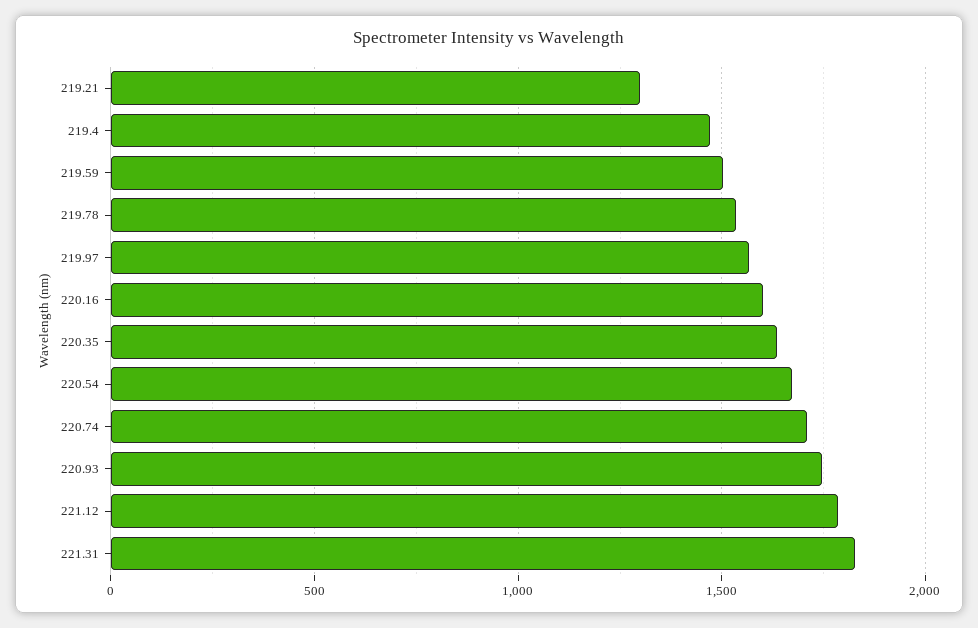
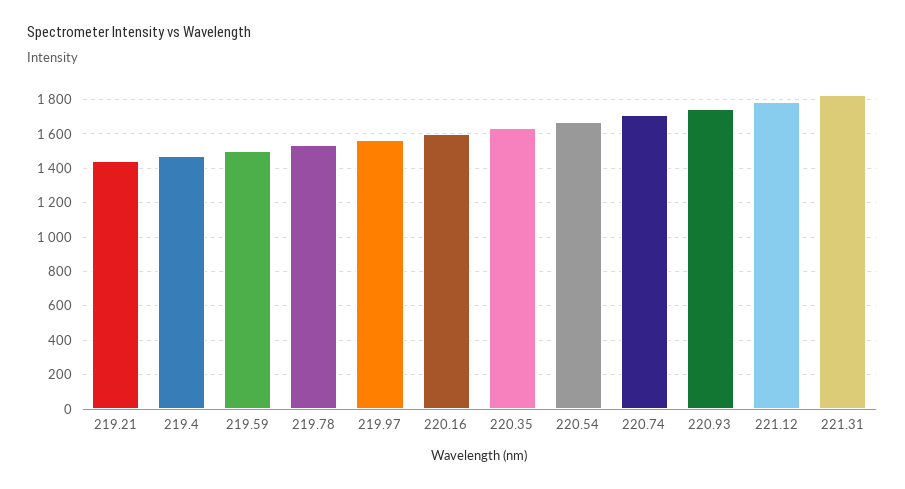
  {
-   "219.21": 1300,
+   "219.21": 1450,
    "219.4": 1450,
    "219.59": 1500,
    "219.78": 1550,
    "219.97": 1550,
    "220.16": 1600,
    "220.35": 1650,
    "220.54": 1650,
    "220.74": 1700,
    "220.93": 1750,
    "221.12": 1800,
    "221.31": 1850
  }

